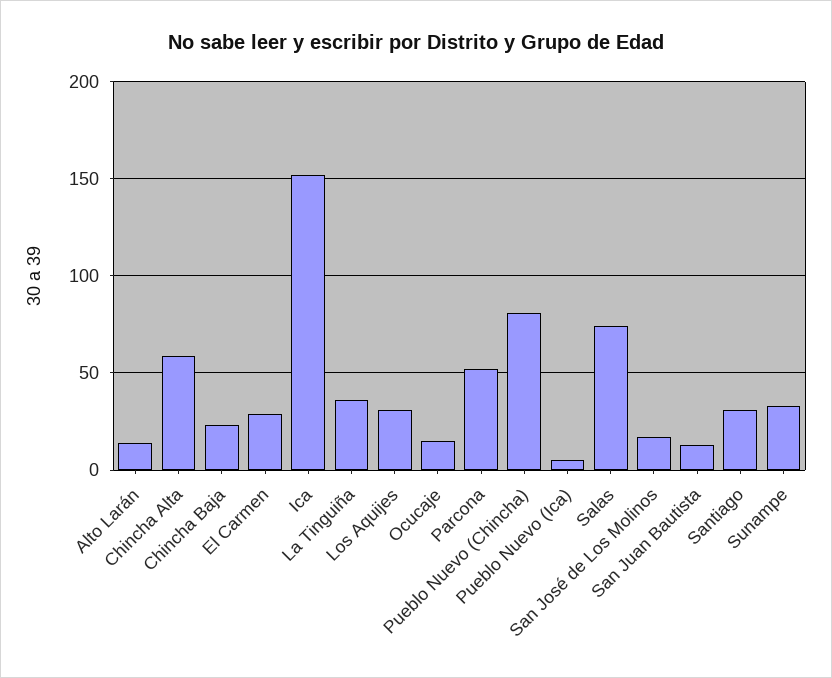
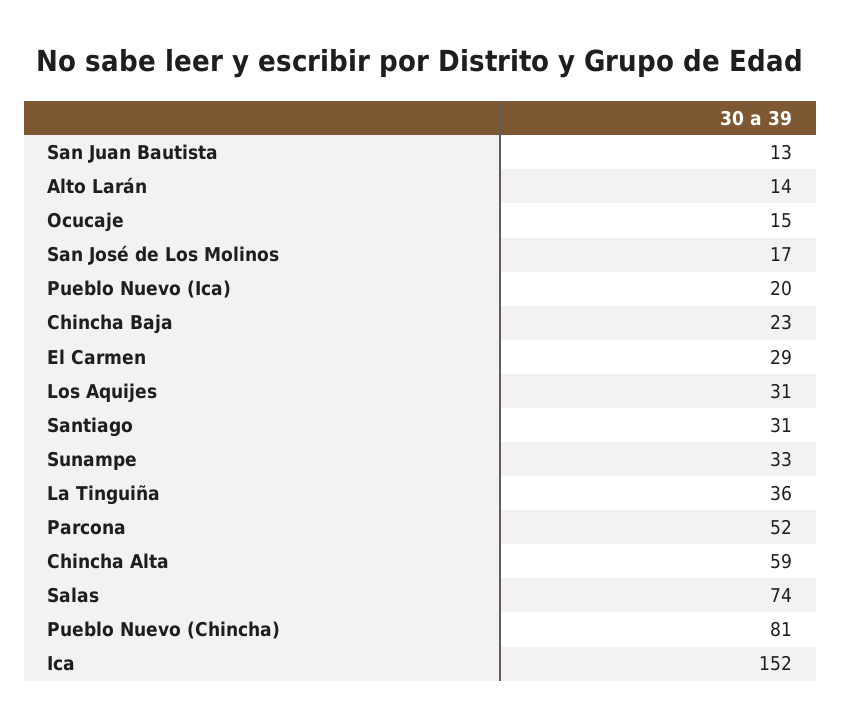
  {
    "Alto Larán": 14,
    "Chincha Alta": 59,
    "Chincha Baja": 23,
    "El Carmen": 29,
    "Ica": 152,
    "La Tinguiña": 36,
    "Los Aquijes": 31,
    "Ocucaje": 15,
    "Parcona": 52,
    "Pueblo Nuevo (Chincha)": 81,
-   "Pueblo Nuevo (Ica)": 5,
+   "Pueblo Nuevo (Ica)": 20,
    "Salas": 74,
    "San José de Los Molinos": 17,
    "San Juan Bautista": 13,
    "Santiago": 31,
    "Sunampe": 33
  }

